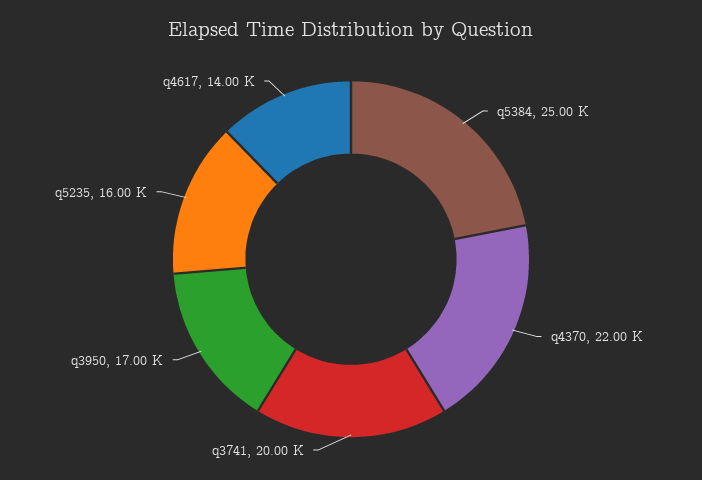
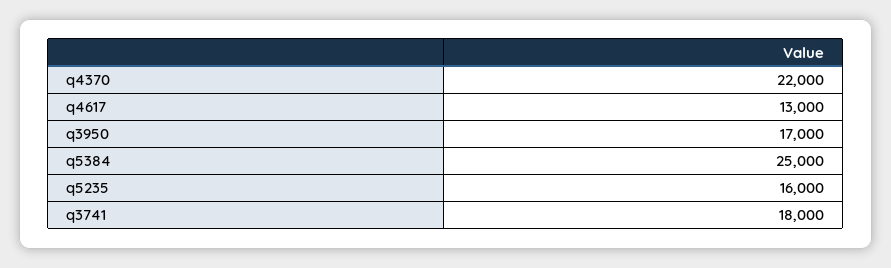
  {
    "q5384": 25000,
    "q4370": 22000,
-   "q3741": 20000,
+   "q3741": 18000,
    "q3950": 17000,
    "q5235": 16000,
-   "q4617": 14000
+   "q4617": 13000
  }

